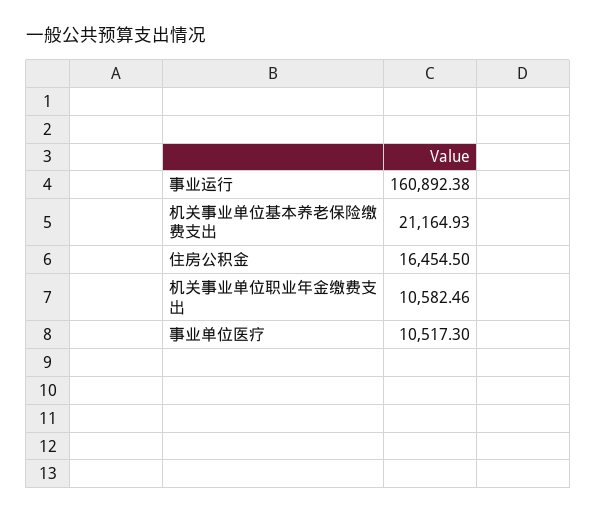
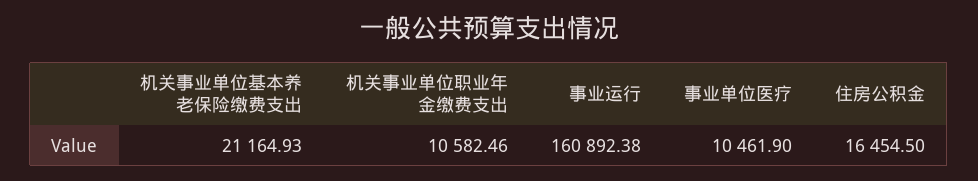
  {
    "事业运行": 160892.38,
    "机关事业单位基本养老保险缴费支出": 21164.93,
    "住房公积金": 16454.5,
    "机关事业单位职业年金缴费支出": 10582.46,
-   "事业单位医疗": 10517.3
+   "事业单位医疗": 10461.9
  }

